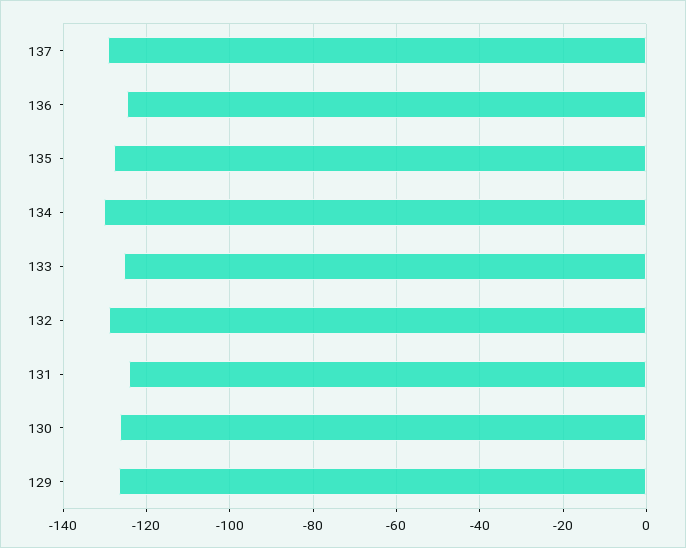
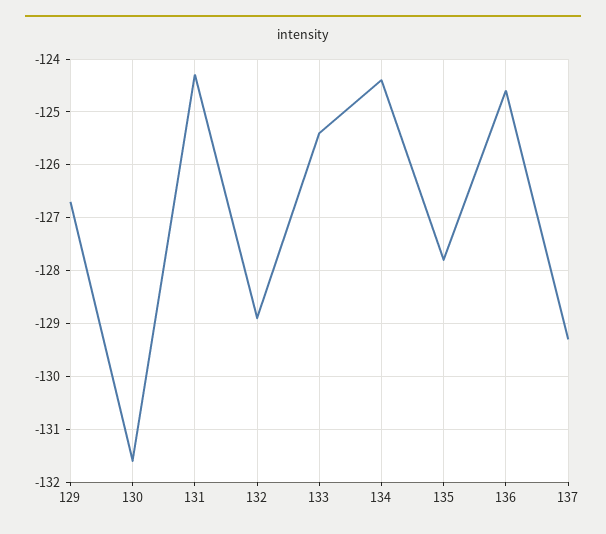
  {
    "137": -129.5,
    "136": -124.5,
    "135": -128,
-   "134": -130,
+   "134": -124.5,
    "133": -125.5,
    "132": -129,
    "131": -124.5,
-   "130": -126,
+   "130": -131.5,
    "129": -126.5
  }

